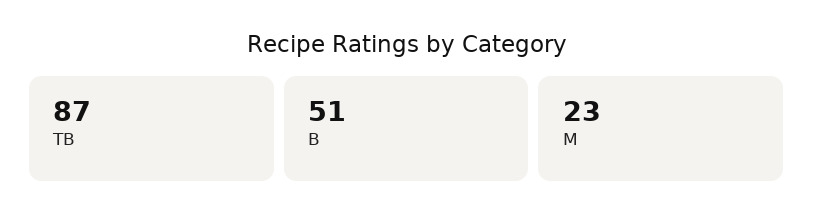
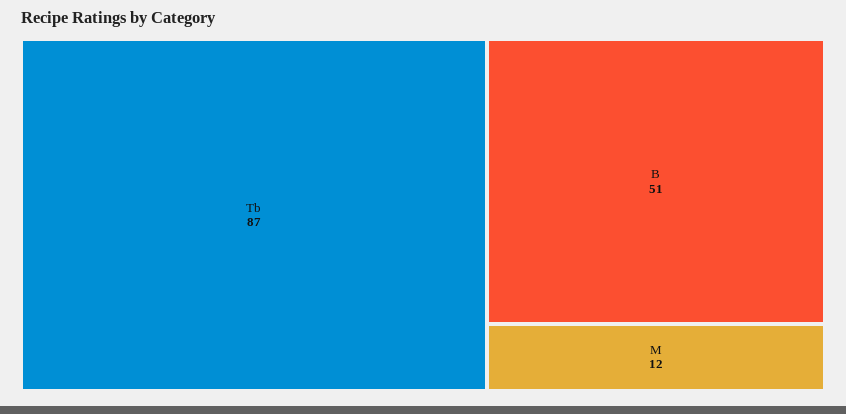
  {
    "TB": 87,
    "B": 51,
-   "M": 23
+   "M": 12
  }

